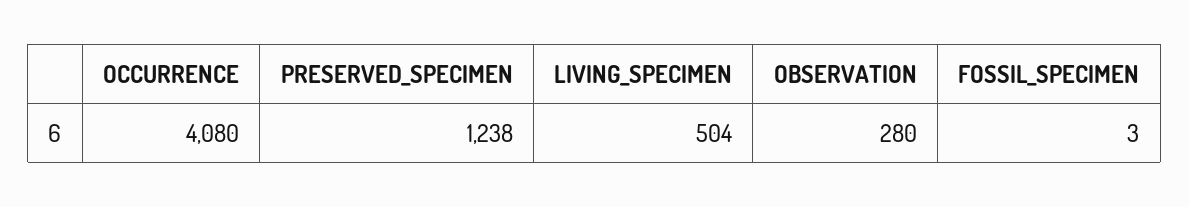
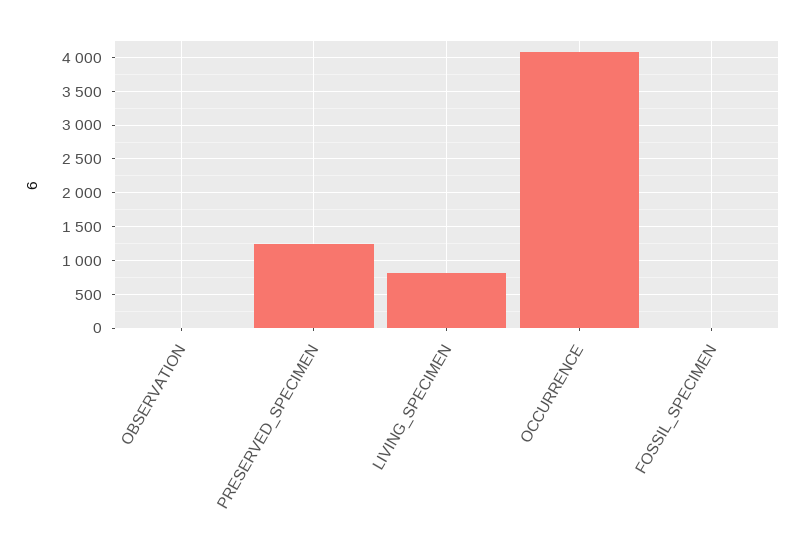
  {
    "OCCURRENCE": 4080,
    "PRESERVED_SPECIMEN": 1238,
-   "LIVING_SPECIMEN": 504,
+   "LIVING_SPECIMEN": 800,
-   "OBSERVATION": 280,
+   "OBSERVATION": 0,
    "FOSSIL_SPECIMEN": 3
  }

